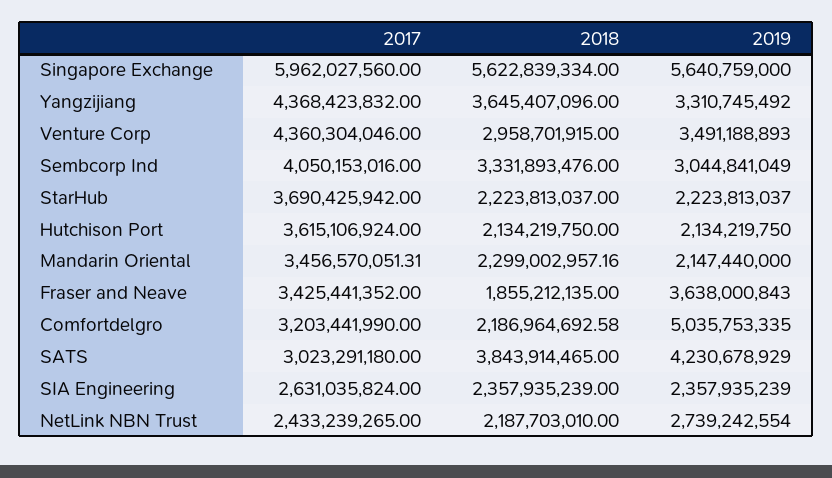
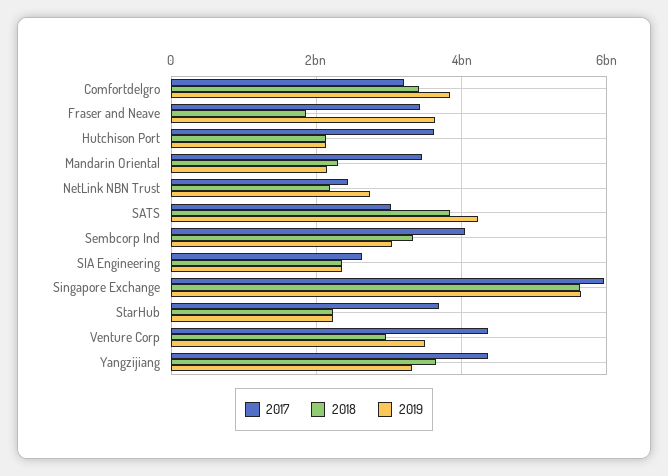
  {
    "2017": {
      "Singapore Exchange": 5962027560,
      "Yangzijiang": 4368423832,
      "Venture Corp": 4360304046,
      "Sembcorp Ind": 4050153016,
      "StarHub": 3690425942,
      "Hutchison Port": 3615106924,
      "Mandarin Oriental": 3456570051.31,
      "Fraser and Neave": 3425441352,
      "Comfortdelgro": 3203441990,
      "SATS": 3023291180,
      "SIA Engineering": 2631035824,
      "NetLink NBN Trust": 2433239265
    },
    "2018": {
      "Singapore Exchange": 5622839334,
      "Yangzijiang": 3645407096,
      "Venture Corp": 2958701915,
      "Sembcorp Ind": 3331893476,
      "StarHub": 2223813037,
      "Hutchison Port": 2134219750,
      "Mandarin Oriental": 2299002957.16,
      "Fraser and Neave": 1855212135,
-     "Comfortdelgro": 2186964692.58,
+     "Comfortdelgro": 3400000000,
      "SATS": 3843914465,
      "SIA Engineering": 2357935239,
      "NetLink NBN Trust": 2187703010
    },
    "2019": {
      "Singapore Exchange": 5640759000,
      "Yangzijiang": 3310745492,
      "Venture Corp": 3491188893,
      "Sembcorp Ind": 3044841049,
      "StarHub": 2223813037,
      "Hutchison Port": 2134219750,
      "Mandarin Oriental": 2147440000,
      "Fraser and Neave": 3638000843,
-     "Comfortdelgro": 5035753335,
+     "Comfortdelgro": 3800000000,
      "SATS": 4230678929,
      "SIA Engineering": 2357935239,
      "NetLink NBN Trust": 2739242554
    }
  }

